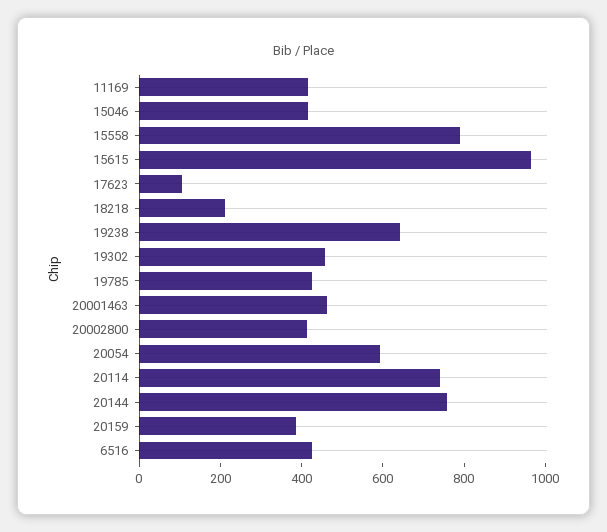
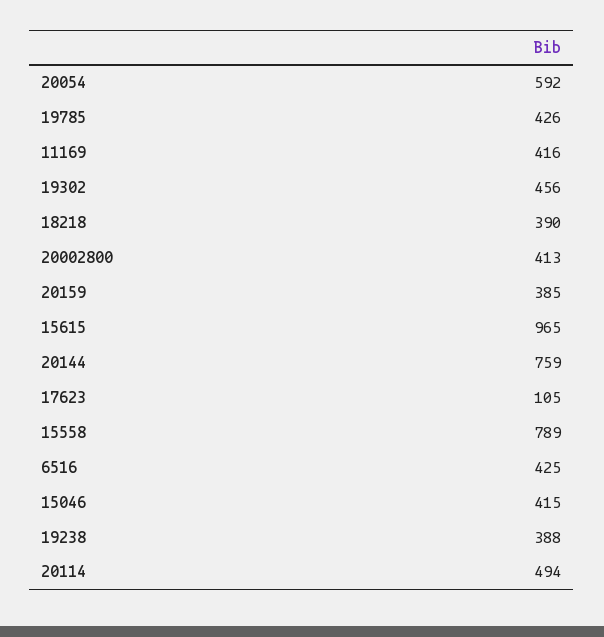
  {
    "11169": 416,
    "15046": 415,
    "15558": 789,
    "15615": 965,
    "17623": 105,
-   "18218": 200,
+   "18218": 390,
-   "19238": 650,
+   "19238": 388,
    "19302": 456,
    "19785": 426,
-   "20001463": 450,
    "20002800": 413,
    "20054": 592,
-   "20114": 750,
+   "20114": 494,
    "20144": 759,
    "20159": 385,
    "6516": 425
  }

